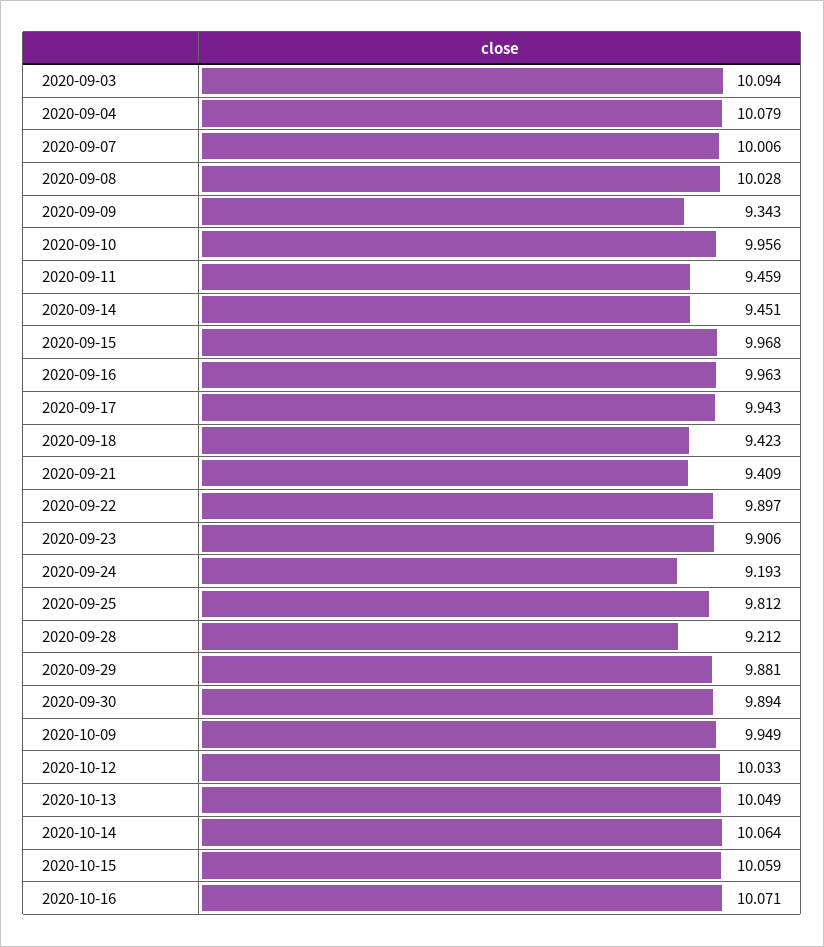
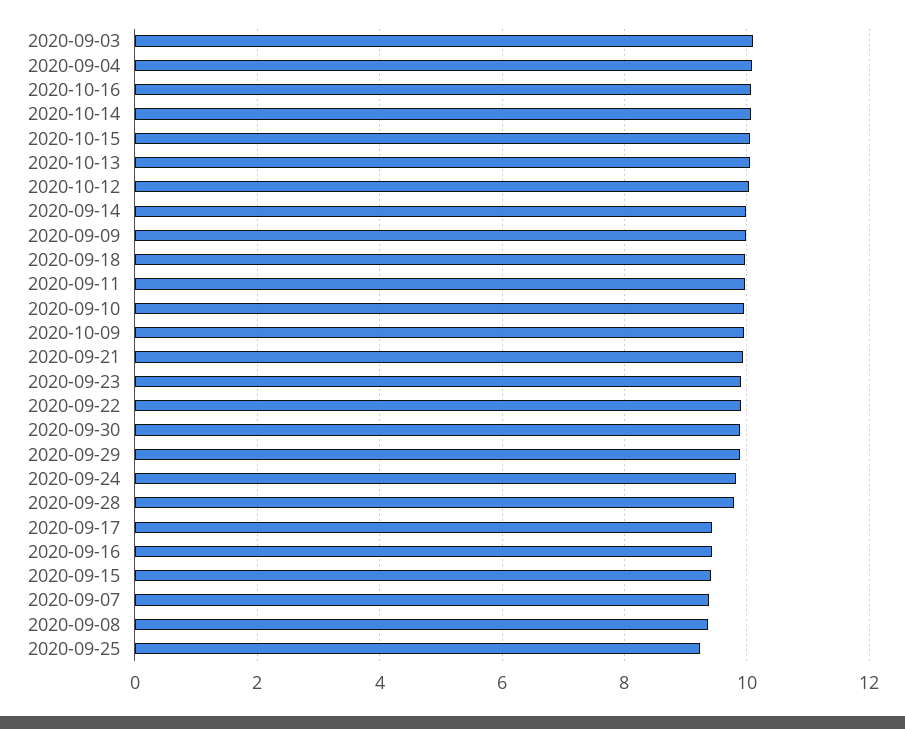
  {
    "2020-09-03": 10.094,
    "2020-09-04": 10.079,
-   "2020-09-07": 10.006,
+   "2020-09-07": 9.4,
-   "2020-09-08": 10.028,
+   "2020-09-08": 9.4,
-   "2020-09-09": 9.343,
+   "2020-09-09": 10,
    "2020-09-10": 9.956,
-   "2020-09-11": 9.459,
+   "2020-09-11": 10,
-   "2020-09-14": 9.451,
+   "2020-09-14": 10,
-   "2020-09-15": 9.968,
+   "2020-09-15": 9.4,
-   "2020-09-16": 9.963,
+   "2020-09-16": 9.4,
-   "2020-09-17": 9.943,
+   "2020-09-17": 9.4,
-   "2020-09-18": 9.423,
+   "2020-09-18": 10,
-   "2020-09-21": 9.409,
+   "2020-09-21": 10,
    "2020-09-22": 9.897,
    "2020-09-23": 9.906,
-   "2020-09-24": 9.193,
+   "2020-09-24": 9.8,
-   "2020-09-25": 9.812,
+   "2020-09-25": 9.2,
-   "2020-09-28": 9.212,
+   "2020-09-28": 9.8,
    "2020-09-29": 9.881,
    "2020-09-30": 9.894,
    "2020-10-09": 9.949,
    "2020-10-12": 10.033,
    "2020-10-13": 10.049,
    "2020-10-14": 10.064,
    "2020-10-15": 10.059,
    "2020-10-16": 10.071
  }

